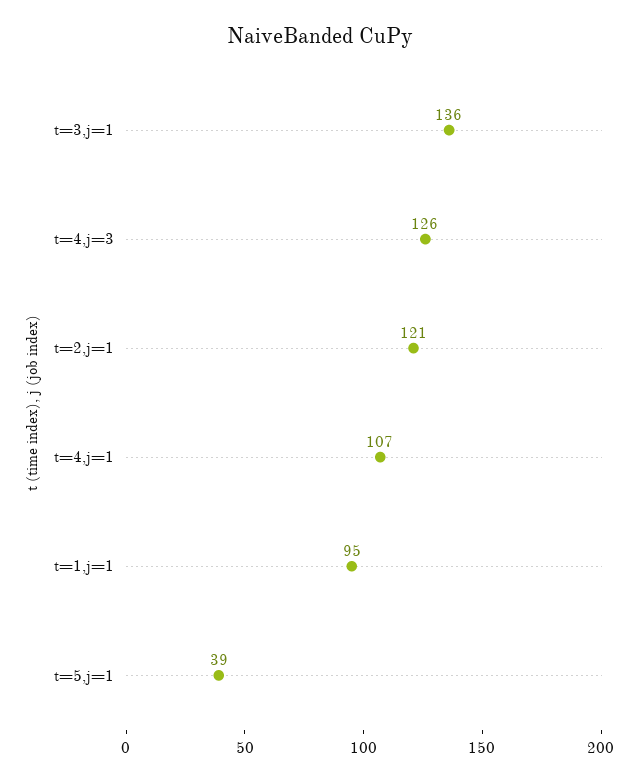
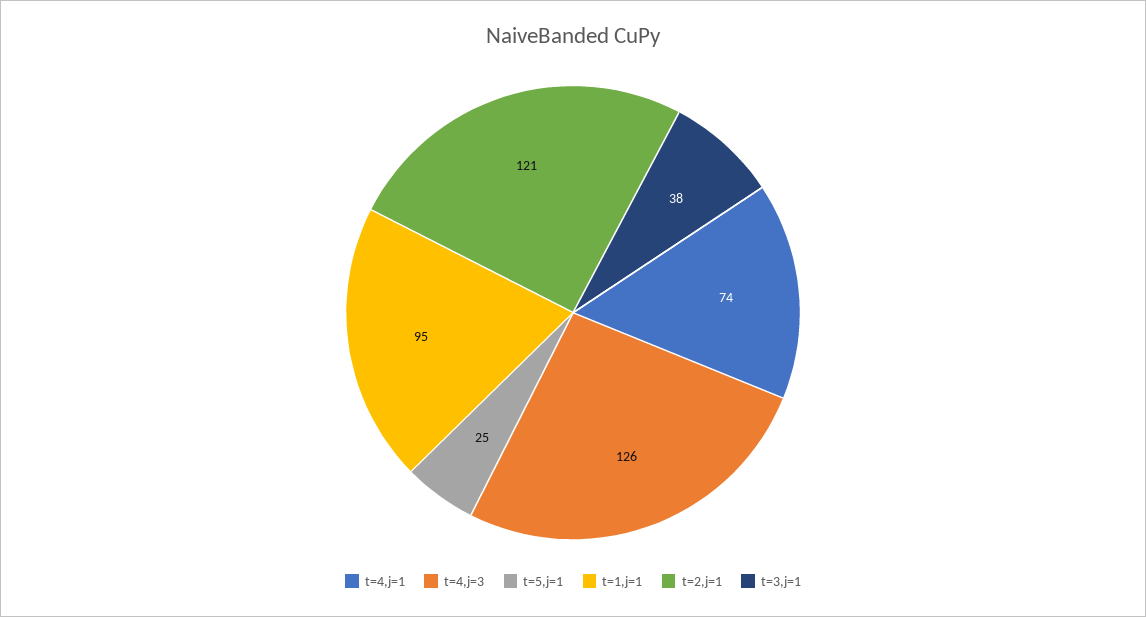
  {
-   "t=3,j=1": 136,
+   "t=3,j=1": 38,
    "t=4,j=3": 126,
    "t=2,j=1": 121,
-   "t=4,j=1": 107,
+   "t=4,j=1": 74,
    "t=1,j=1": 95,
-   "t=5,j=1": 39
+   "t=5,j=1": 25
  }

